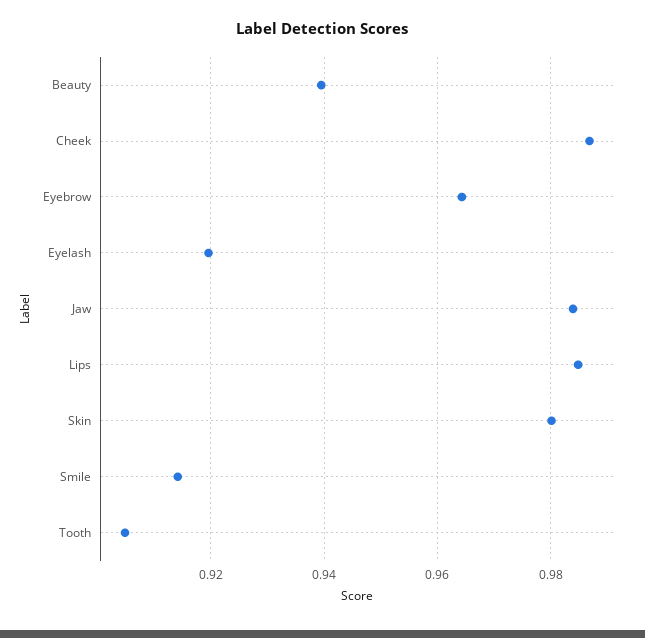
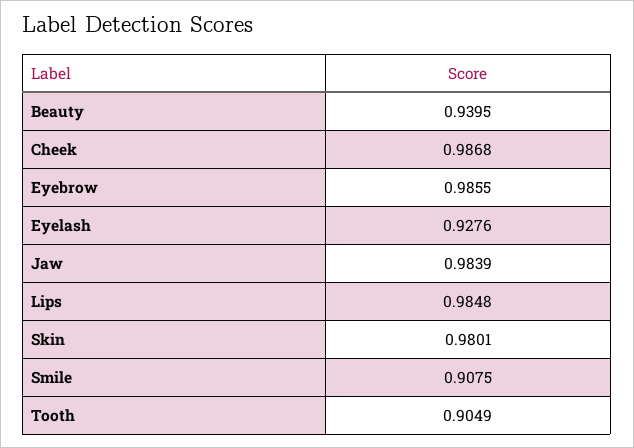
  {
    "Beauty": 0.9395,
    "Cheek": 0.9868,
-   "Eyebrow": 0.964,
+   "Eyebrow": 0.9855,
-   "Eyelash": 0.92,
+   "Eyelash": 0.9276,
    "Jaw": 0.9839,
    "Lips": 0.9848,
    "Skin": 0.9801,
-   "Smile": 0.914,
+   "Smile": 0.9075,
    "Tooth": 0.9049
  }

